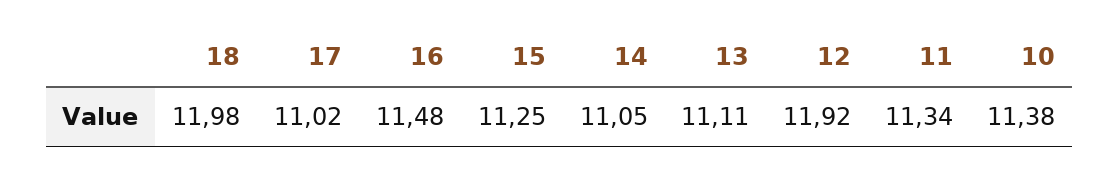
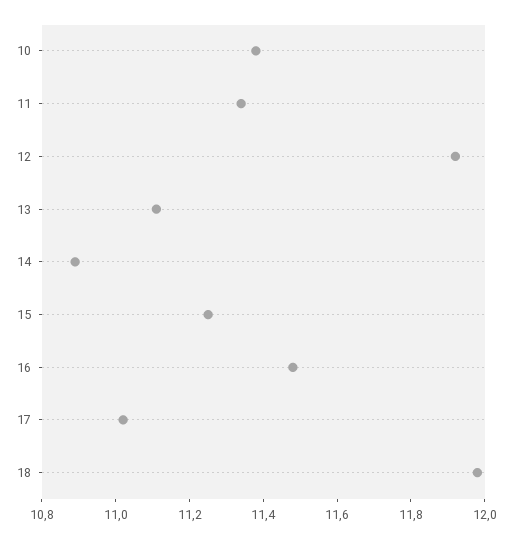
  {
    "18": 11.98,
    "17": 11.02,
    "16": 11.48,
    "15": 11.25,
-   "14": 11.05,
+   "14": 10.9,
    "13": 11.11,
    "12": 11.92,
    "11": 11.34,
    "10": 11.38
  }

